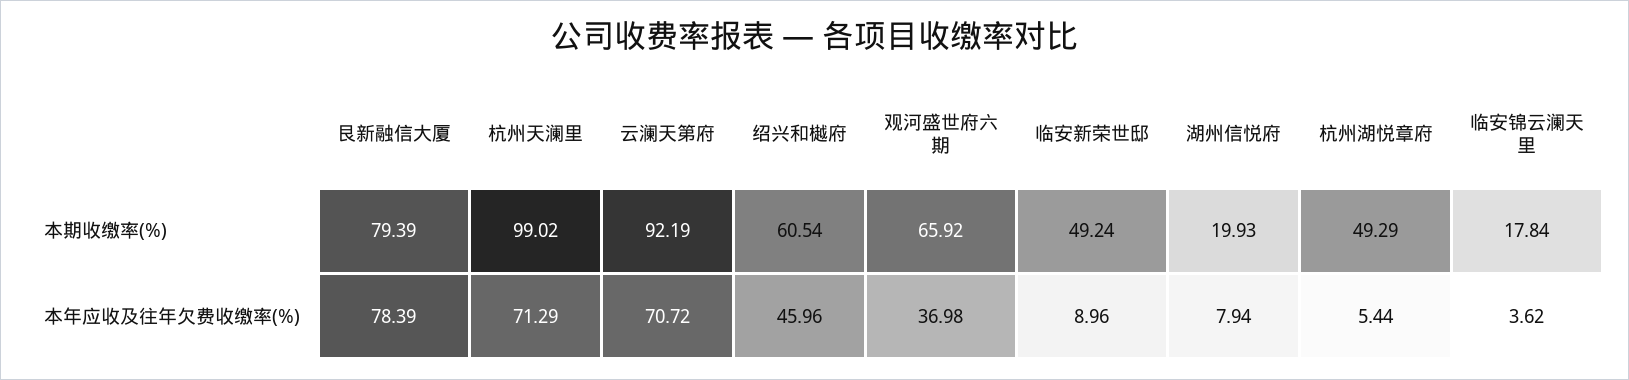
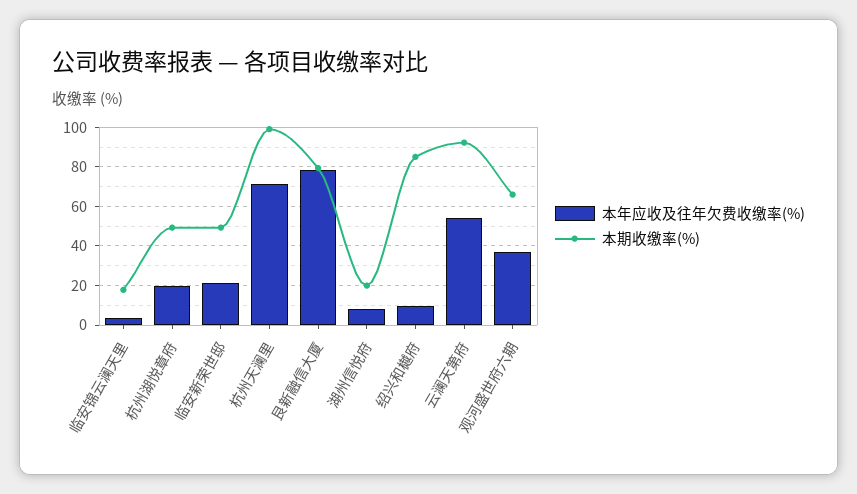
  {
    "本期收缴率(%)": {
      "艮新融信大厦": 79.39,
      "杭州天澜里": 99.02,
      "云澜天第府": 92.19,
-     "绍兴和樾府": 60.54,
+     "绍兴和樾府": 85,
      "观河盛世府六期": 65.92,
      "临安新荣世邸": 49.24,
      "湖州信悦府": 19.93,
      "杭州湖悦章府": 49.29,
      "临安锦云澜天里": 17.84
    },
    "本年应收及往年欠费收缴率(%)": {
      "艮新融信大厦": 78.39,
      "杭州天澜里": 71.29,
-     "云澜天第府": 70.72,
+     "云澜天第府": 55,
-     "绍兴和樾府": 45.96,
+     "绍兴和樾府": 10,
      "观河盛世府六期": 36.98,
-     "临安新荣世邸": 8.96,
+     "临安新荣世邸": 20,
      "湖州信悦府": 7.94,
-     "杭州湖悦章府": 5.44,
+     "杭州湖悦章府": 20,
      "临安锦云澜天里": 3.62
    }
  }

